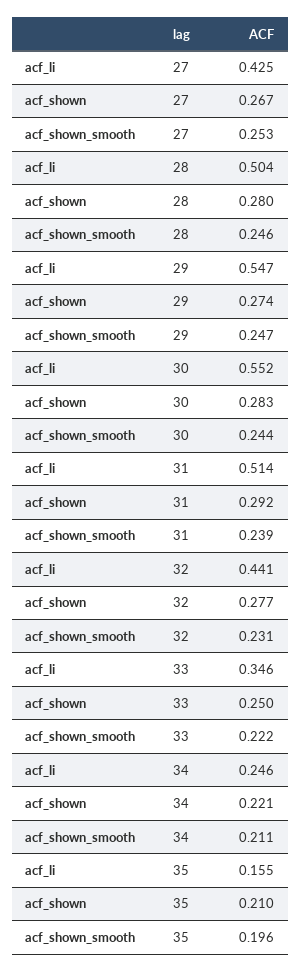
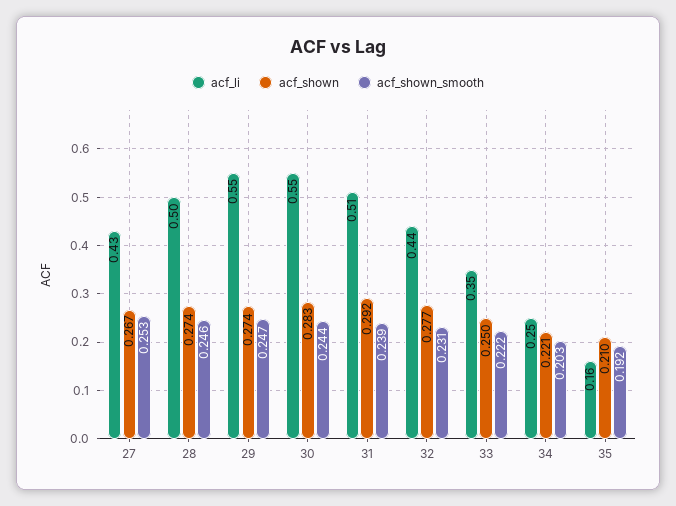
  {
    "acf_li": {
      "27": 0.425,
      "28": 0.504,
      "29": 0.547,
      "30": 0.552,
      "31": 0.514,
      "32": 0.441,
      "33": 0.346,
      "34": 0.246,
      "35": 0.155
    },
    "acf_shown": {
      "27": 0.267,
-     "28": 0.28,
+     "28": 0.274,
      "29": 0.274,
      "30": 0.283,
      "31": 0.292,
      "32": 0.277,
      "33": 0.25,
      "34": 0.221,
      "35": 0.21
    },
    "acf_shown_smooth": {
      "27": 0.253,
      "28": 0.246,
      "29": 0.247,
      "30": 0.244,
      "31": 0.239,
      "32": 0.231,
      "33": 0.222,
-     "34": 0.211,
+     "34": 0.203,
-     "35": 0.196
+     "35": 0.192
    }
  }

